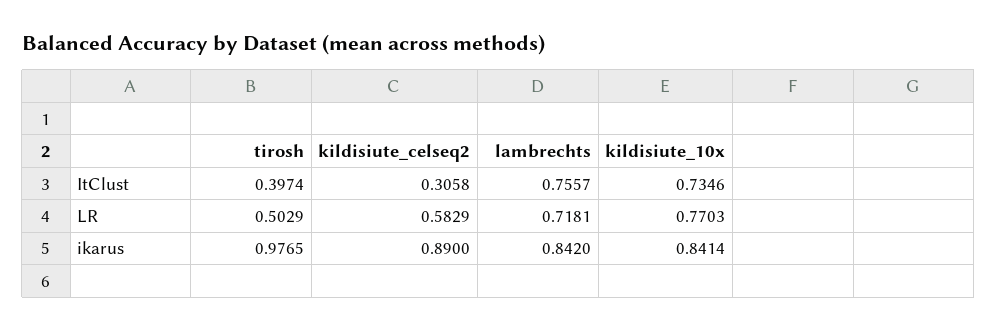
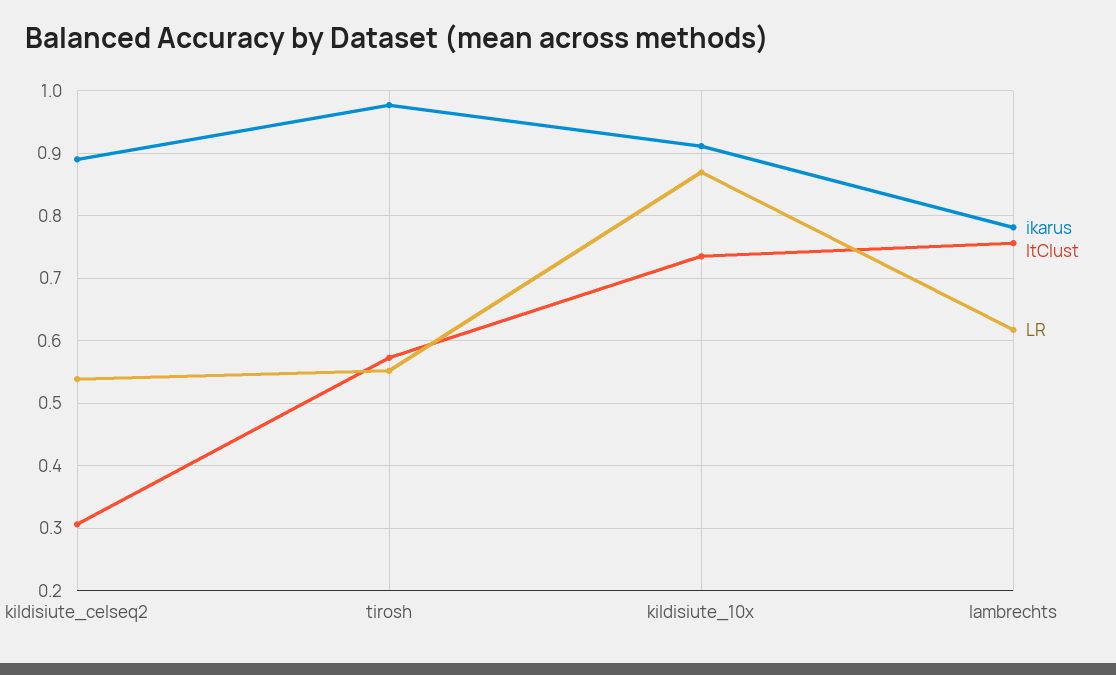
  {
    "ItClust": {
-     "tirosh": 0.3974,
+     "tirosh": 0.57,
      "kildisiute_celseq2": 0.3058,
      "lambrechts": 0.7557,
      "kildisiute_10x": 0.7346
    },
    "LR": {
-     "tirosh": 0.5029,
+     "tirosh": 0.55,
-     "kildisiute_celseq2": 0.5829,
+     "kildisiute_celseq2": 0.54,
-     "lambrechts": 0.7181,
+     "lambrechts": 0.62,
-     "kildisiute_10x": 0.7703
+     "kildisiute_10x": 0.87
    },
    "ikarus": {
      "tirosh": 0.9765,
      "kildisiute_celseq2": 0.89,
-     "lambrechts": 0.842,
+     "lambrechts": 0.78,
-     "kildisiute_10x": 0.8414
+     "kildisiute_10x": 0.91
    }
  }

